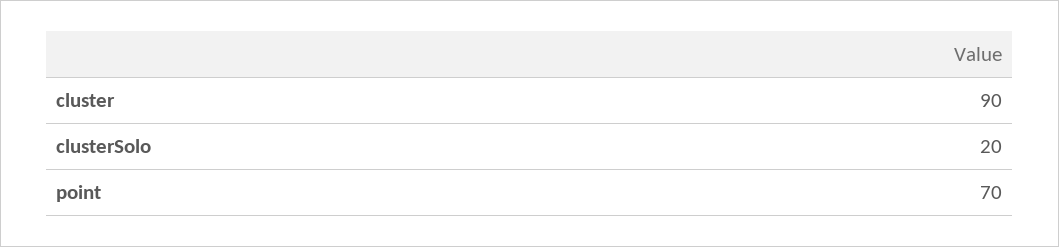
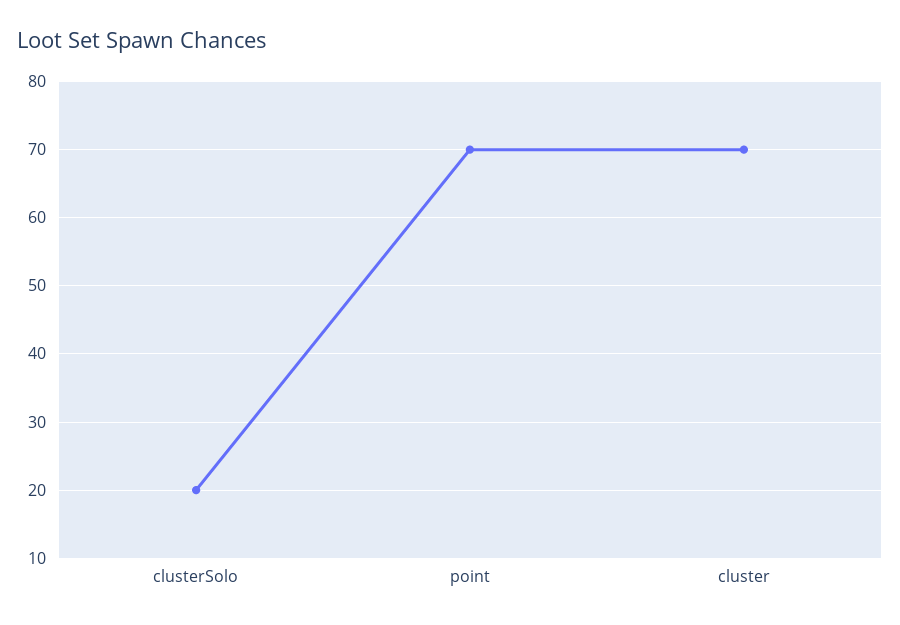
  {
-   "cluster": 90,
+   "cluster": 70,
    "clusterSolo": 20,
    "point": 70
  }

